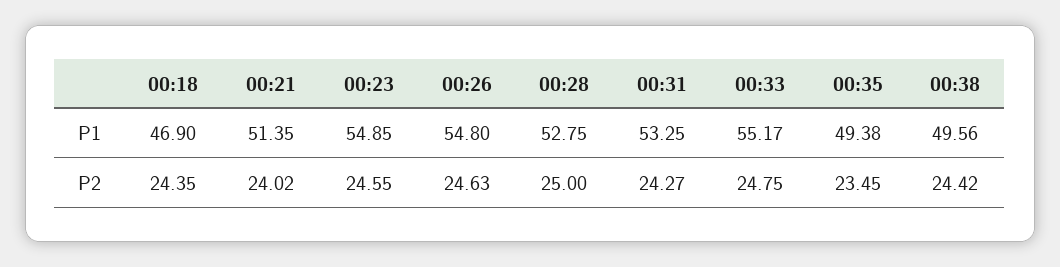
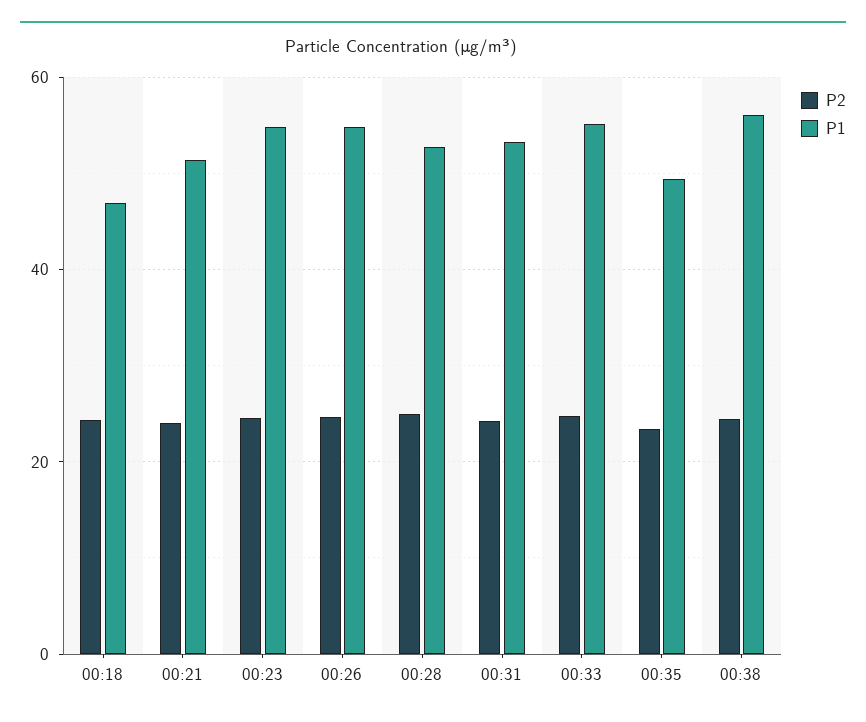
  {
    "P1": {
      "00:18": 46.9,
      "00:21": 51.35,
      "00:23": 54.85,
      "00:26": 54.8,
      "00:28": 52.75,
      "00:31": 53.25,
      "00:33": 55.17,
      "00:35": 49.38,
-     "00:38": 49.56
+     "00:38": 56
    },
    "P2": {
      "00:18": 24.35,
      "00:21": 24.02,
      "00:23": 24.55,
      "00:26": 24.63,
      "00:28": 25,
      "00:31": 24.27,
      "00:33": 24.75,
      "00:35": 23.45,
      "00:38": 24.42
    }
  }

